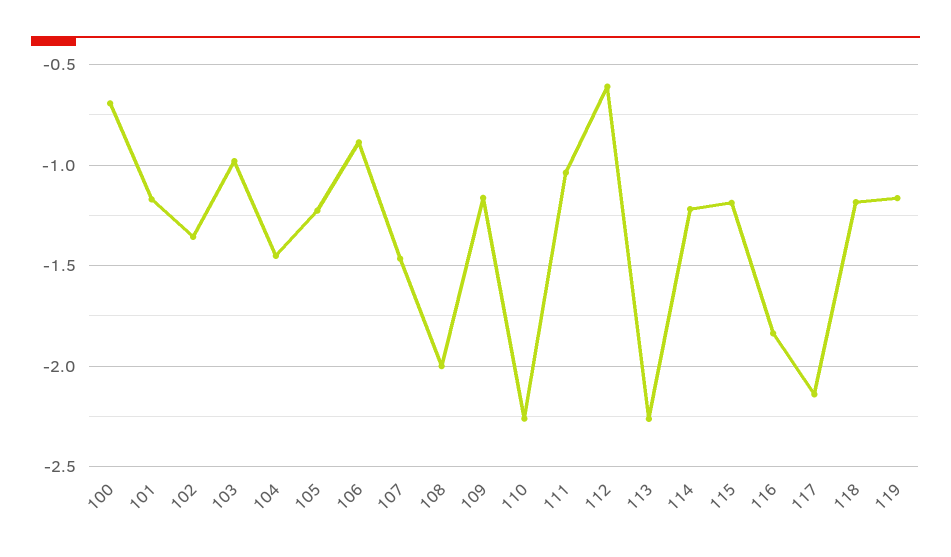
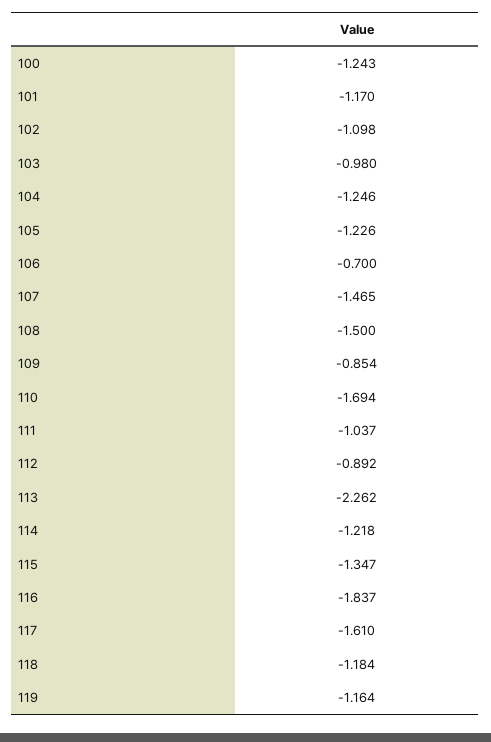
  {
-   "100": -0.7,
+   "100": -1.243,
    "101": -1.17,
-   "102": -1.35,
+   "102": -1.098,
    "103": -0.98,
-   "104": -1.45,
+   "104": -1.246,
    "105": -1.226,
-   "106": -0.9,
+   "106": -0.7,
    "107": -1.465,
-   "108": -2,
+   "108": -1.5,
-   "109": -1.15,
+   "109": -0.854,
-   "110": -2.25,
+   "110": -1.694,
    "111": -1.037,
-   "112": -0.6,
+   "112": -0.892,
    "113": -2.262,
    "114": -1.218,
-   "115": -1.2,
+   "115": -1.347,
    "116": -1.837,
-   "117": -2.15,
+   "117": -1.61,
    "118": -1.184,
    "119": -1.164
  }

